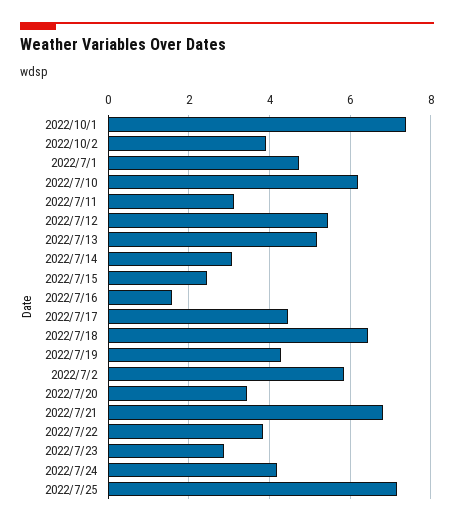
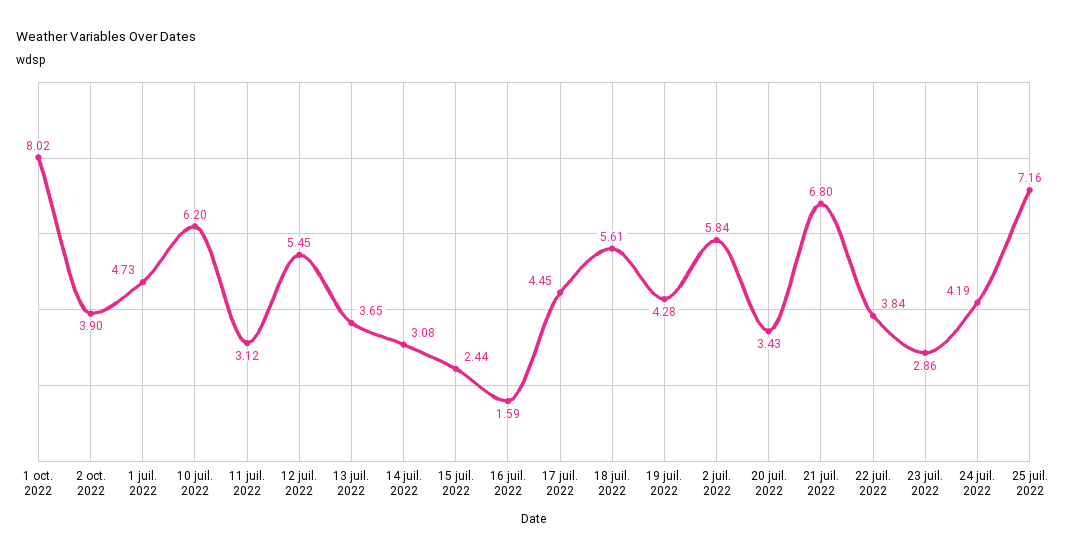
  {
-   "2022/10/1": 7.4,
+   "2022/10/1": 8.02,
    "2022/10/2": 3.9,
    "2022/7/1": 4.73,
    "2022/7/10": 6.2,
    "2022/7/11": 3.12,
    "2022/7/12": 5.45,
-   "2022/7/13": 5.2,
+   "2022/7/13": 3.65,
    "2022/7/14": 3.08,
    "2022/7/15": 2.44,
    "2022/7/16": 1.59,
    "2022/7/17": 4.45,
-   "2022/7/18": 6.4,
+   "2022/7/18": 5.61,
    "2022/7/19": 4.28,
    "2022/7/2": 5.84,
    "2022/7/20": 3.43,
    "2022/7/21": 6.8,
    "2022/7/22": 3.84,
    "2022/7/23": 2.86,
    "2022/7/24": 4.19,
    "2022/7/25": 7.16
  }

